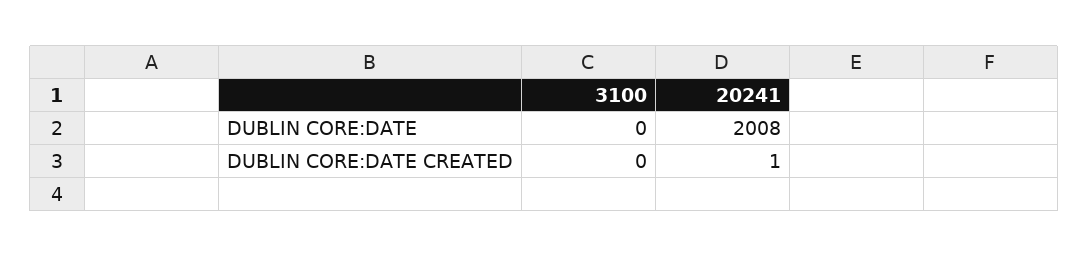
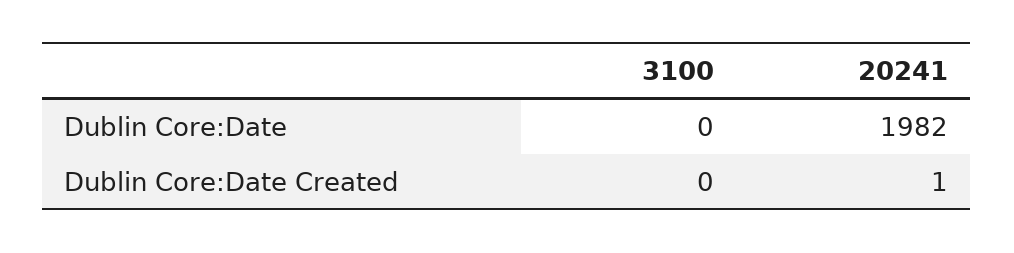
  {
    "3100": {
      "DUBLIN CORE:DATE": 0,
      "DUBLIN CORE:DATE CREATED": 0
    },
    "20241": {
-     "DUBLIN CORE:DATE": 2008,
+     "DUBLIN CORE:DATE": 1982,
      "DUBLIN CORE:DATE CREATED": 1
    }
  }

